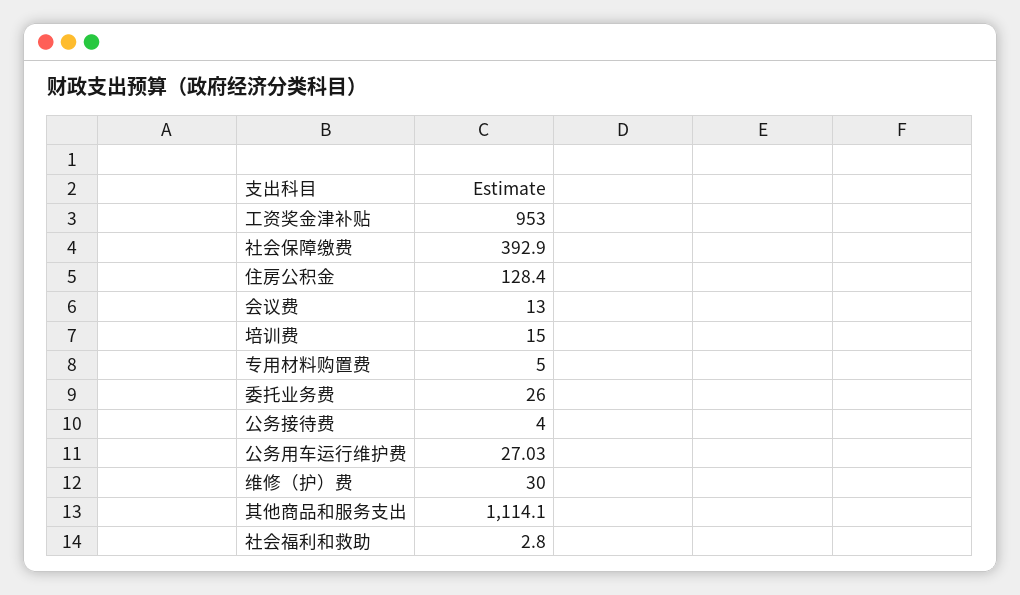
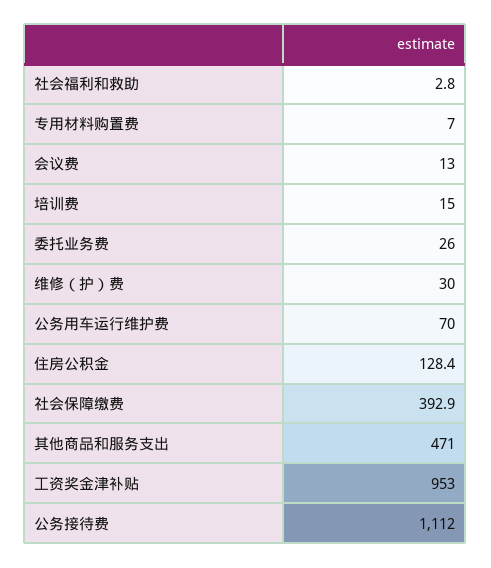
  {
    "工资奖金津补贴": 953,
    "社会保障缴费": 392.9,
    "住房公积金": 128.4,
    "会议费": 13,
    "培训费": 15,
-   "专用材料购置费": 5,
+   "专用材料购置费": 7,
    "委托业务费": 26,
-   "公务接待费": 4,
+   "公务接待费": 1112,
-   "公务用车运行维护费": 27.03,
+   "公务用车运行维护费": 70,
    "维修（护）费": 30,
-   "其他商品和服务支出": 1114.1,
+   "其他商品和服务支出": 471,
    "社会福利和救助": 2.8
  }

